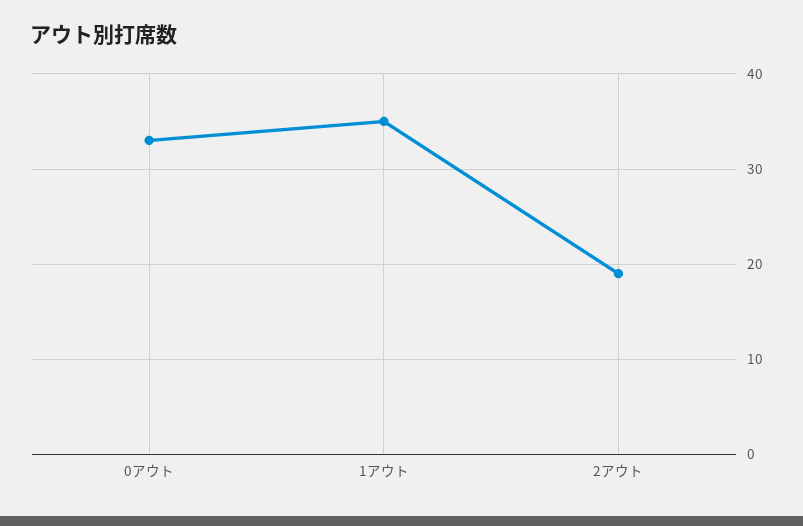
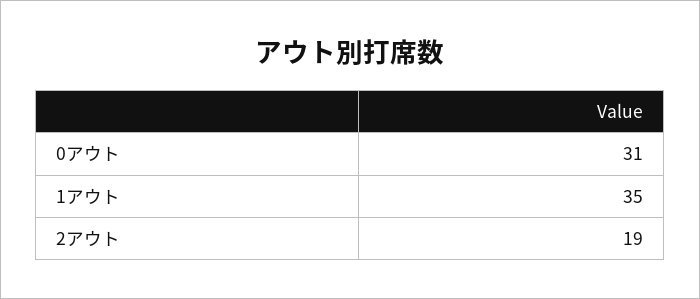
  {
-   "0アウト": 33,
+   "0アウト": 31,
    "1アウト": 35,
    "2アウト": 19
  }

